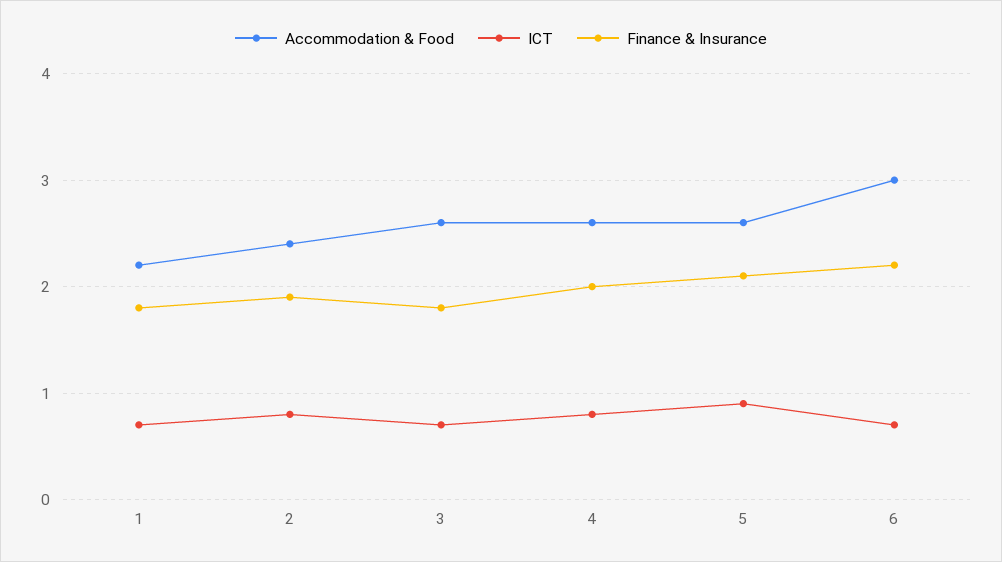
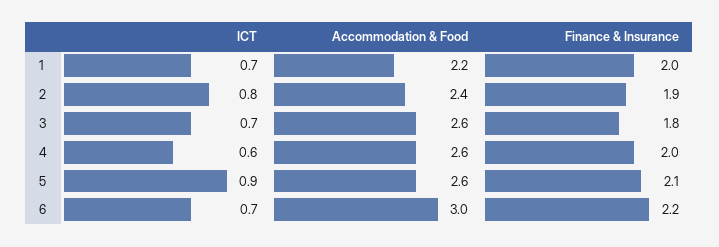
  {
    "Accommodation & Food": {
      "1": 2.2,
      "2": 2.4,
      "3": 2.6,
      "4": 2.6,
      "5": 2.6,
      "6": 3
    },
    "ICT": {
      "1": 0.7,
      "2": 0.8,
      "3": 0.7,
-     "4": 0.8,
+     "4": 0.6,
      "5": 0.9,
      "6": 0.7
    },
    "Finance & Insurance": {
-     "1": 1.8,
+     "1": 2,
      "2": 1.9,
      "3": 1.8,
      "4": 2,
      "5": 2.1,
      "6": 2.2
    }
  }

